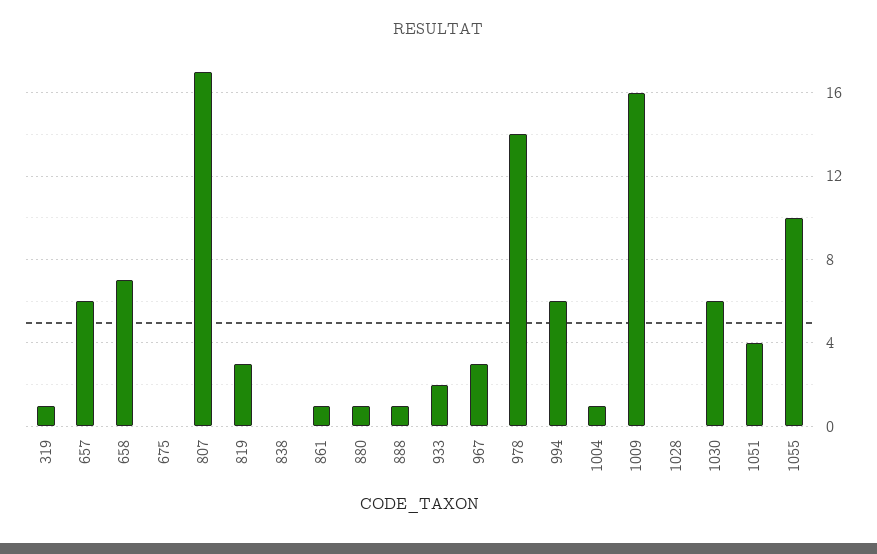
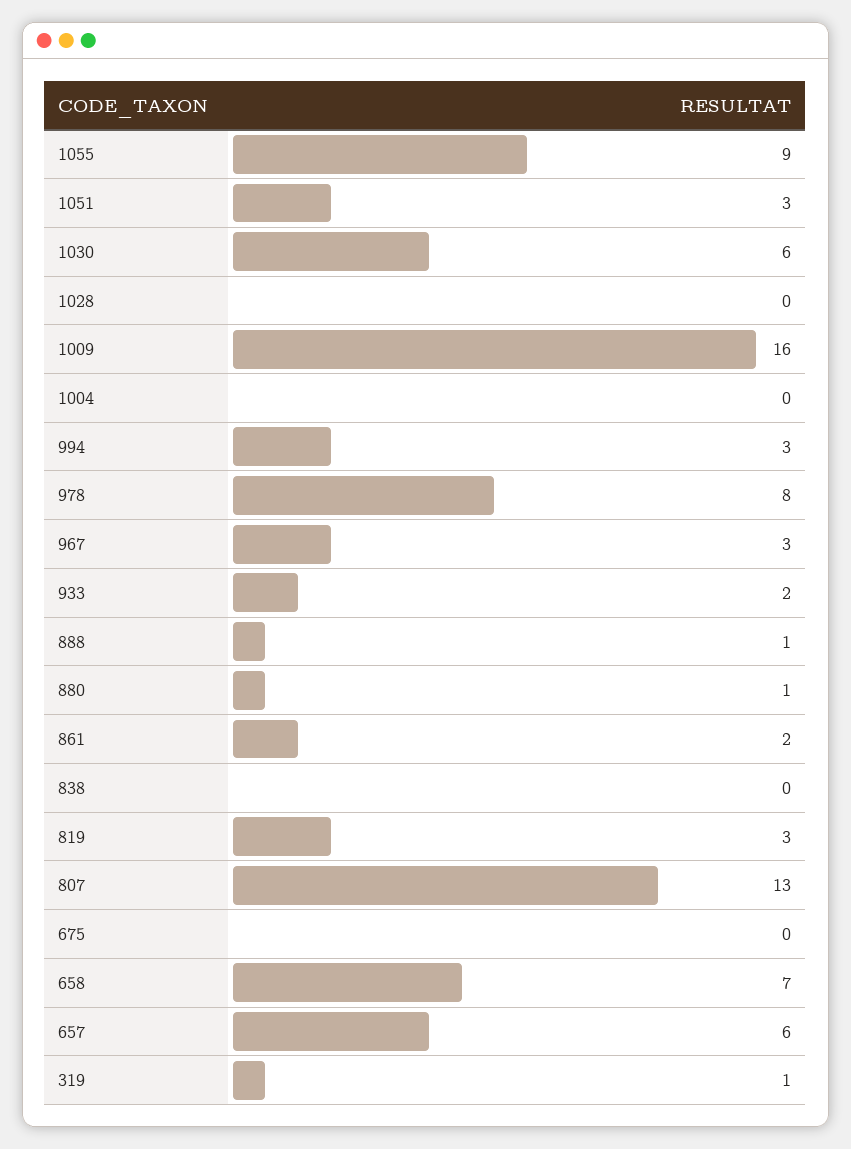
  {
    "319": 1,
    "657": 6,
    "658": 7,
    "675": 0,
-   "807": 17,
+   "807": 13,
    "819": 3,
    "838": 0,
-   "861": 1,
+   "861": 2,
    "880": 1,
    "888": 1,
    "933": 2,
    "967": 3,
-   "978": 14,
+   "978": 8,
-   "994": 6,
+   "994": 3,
-   "1004": 1,
+   "1004": 0,
    "1009": 16,
    "1028": 0,
    "1030": 6,
-   "1051": 4,
+   "1051": 3,
-   "1055": 10
+   "1055": 9
  }

